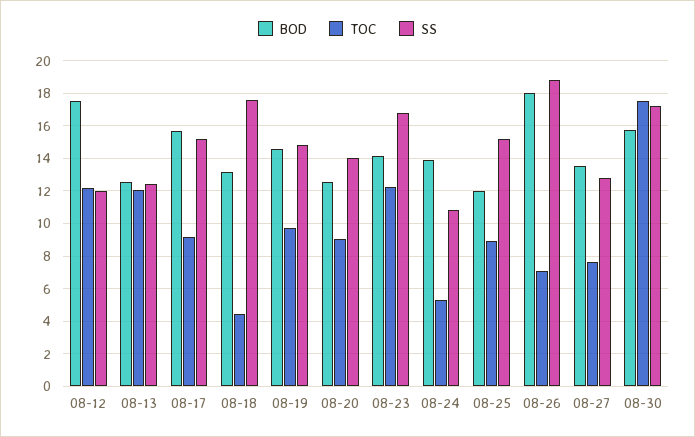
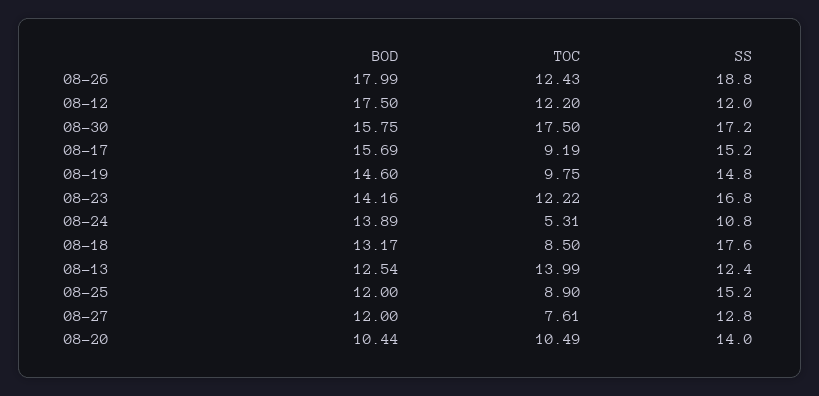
  {
    "BOD": {
      "08-12": 17.5,
      "08-13": 12.54,
      "08-17": 15.69,
      "08-18": 13.17,
      "08-19": 14.6,
-     "08-20": 12.5,
+     "08-20": 10.44,
      "08-23": 14.16,
      "08-24": 13.89,
      "08-25": 12,
      "08-26": 17.99,
-     "08-27": 13.5,
+     "08-27": 12,
      "08-30": 15.75
    },
    "TOC": {
      "08-12": 12.2,
-     "08-13": 12,
+     "08-13": 13.99,
      "08-17": 9.19,
-     "08-18": 4.5,
+     "08-18": 8.5,
      "08-19": 9.75,
-     "08-20": 9,
+     "08-20": 10.49,
      "08-23": 12.22,
      "08-24": 5.31,
      "08-25": 8.9,
-     "08-26": 7,
+     "08-26": 12.43,
      "08-27": 7.61,
      "08-30": 17.5
    },
    "SS": {
      "08-12": 12,
      "08-13": 12.4,
      "08-17": 15.2,
      "08-18": 17.6,
      "08-19": 14.8,
      "08-20": 14,
      "08-23": 16.8,
      "08-24": 10.8,
      "08-25": 15.2,
      "08-26": 18.8,
      "08-27": 12.8,
      "08-30": 17.2
    }
  }

